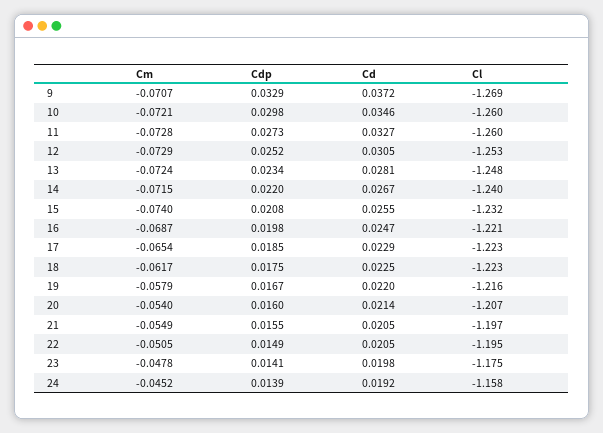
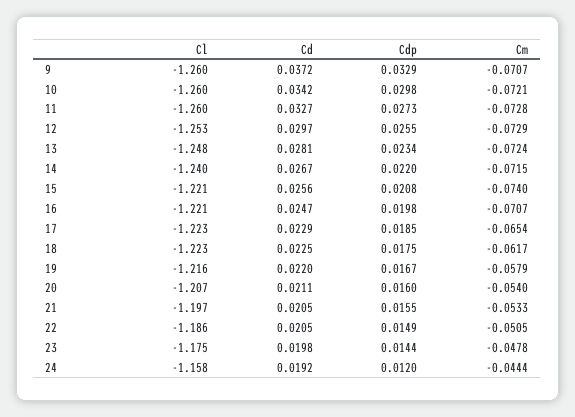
  {
    "Cm": {
      "9": -0.0707,
      "10": -0.0721,
      "11": -0.0728,
      "12": -0.0729,
      "13": -0.0724,
      "14": -0.0715,
      "15": -0.074,
-     "16": -0.0687,
+     "16": -0.0707,
      "17": -0.0654,
      "18": -0.0617,
      "19": -0.0579,
      "20": -0.054,
-     "21": -0.0549,
+     "21": -0.0533,
      "22": -0.0505,
      "23": -0.0478,
-     "24": -0.0452
+     "24": -0.0444
    },
    "Cdp": {
      "9": 0.0329,
      "10": 0.0298,
      "11": 0.0273,
-     "12": 0.0252,
+     "12": 0.0255,
      "13": 0.0234,
      "14": 0.022,
      "15": 0.0208,
      "16": 0.0198,
      "17": 0.0185,
      "18": 0.0175,
      "19": 0.0167,
      "20": 0.016,
      "21": 0.0155,
      "22": 0.0149,
-     "23": 0.0141,
+     "23": 0.0144,
-     "24": 0.0139
+     "24": 0.012
    },
    "Cd": {
      "9": 0.0372,
-     "10": 0.0346,
+     "10": 0.0342,
      "11": 0.0327,
-     "12": 0.0305,
+     "12": 0.0297,
      "13": 0.0281,
      "14": 0.0267,
-     "15": 0.0255,
+     "15": 0.0256,
      "16": 0.0247,
      "17": 0.0229,
      "18": 0.0225,
      "19": 0.022,
-     "20": 0.0214,
+     "20": 0.0211,
      "21": 0.0205,
      "22": 0.0205,
      "23": 0.0198,
      "24": 0.0192
    },
    "Cl": {
-     "9": -1.269,
+     "9": -1.26,
      "10": -1.26,
      "11": -1.26,
      "12": -1.253,
      "13": -1.248,
      "14": -1.24,
-     "15": -1.232,
+     "15": -1.221,
      "16": -1.221,
      "17": -1.223,
      "18": -1.223,
      "19": -1.216,
      "20": -1.207,
      "21": -1.197,
-     "22": -1.195,
+     "22": -1.186,
      "23": -1.175,
      "24": -1.158
    }
  }

